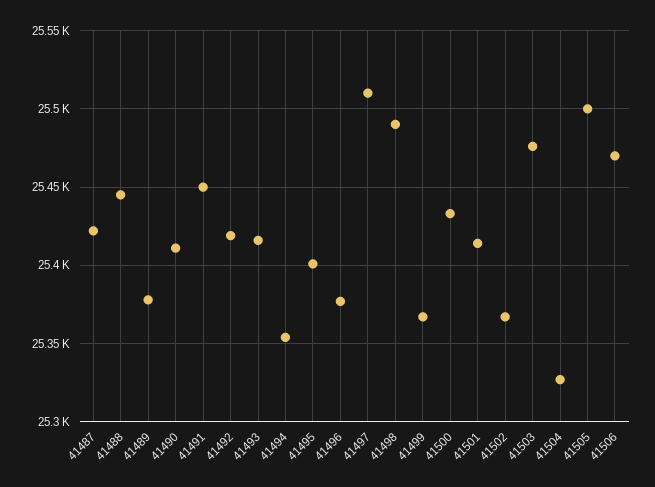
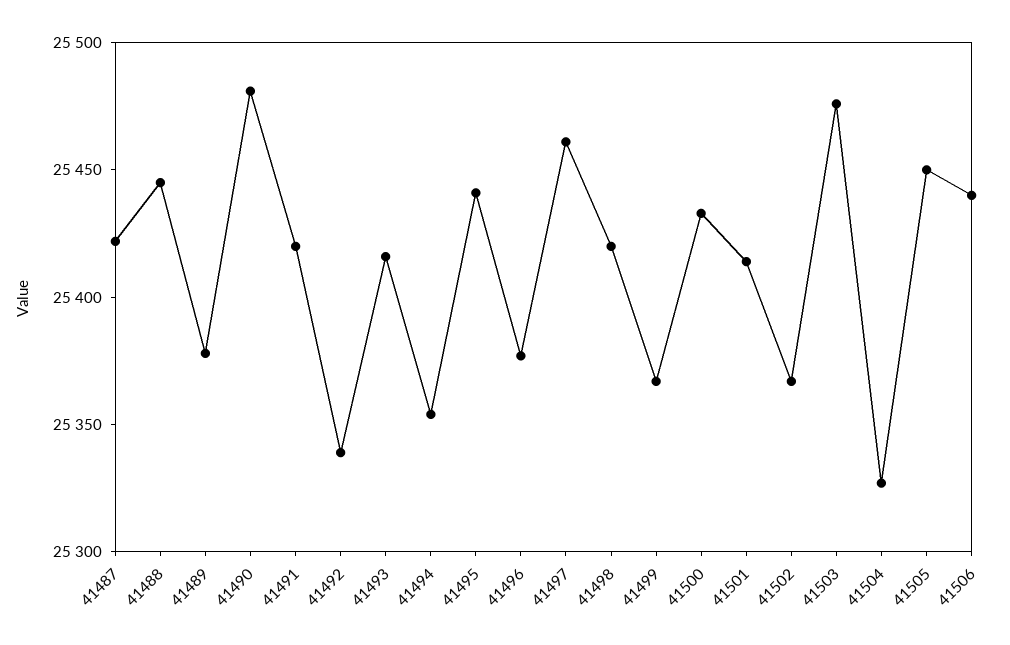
  {
    "41487": 25420,
    "41488": 25445,
    "41489": 25380,
-   "41490": 25410,
+   "41490": 25480,
-   "41491": 25450,
+   "41491": 25420,
-   "41492": 25420,
+   "41492": 25340,
    "41493": 25415,
    "41494": 25355,
-   "41495": 25400,
+   "41495": 25440,
    "41496": 25375,
-   "41497": 25510,
+   "41497": 25460,
-   "41498": 25490,
+   "41498": 25420,
    "41499": 25365,
    "41500": 25435,
    "41501": 25415,
    "41502": 25365,
    "41503": 25475,
    "41504": 25325,
-   "41505": 25500,
+   "41505": 25450,
-   "41506": 25470
+   "41506": 25440
  }

